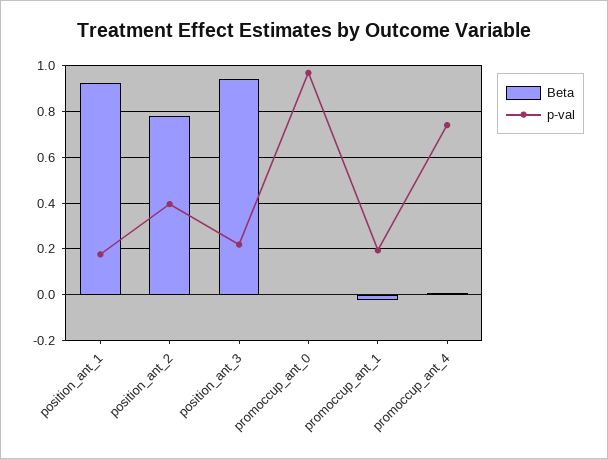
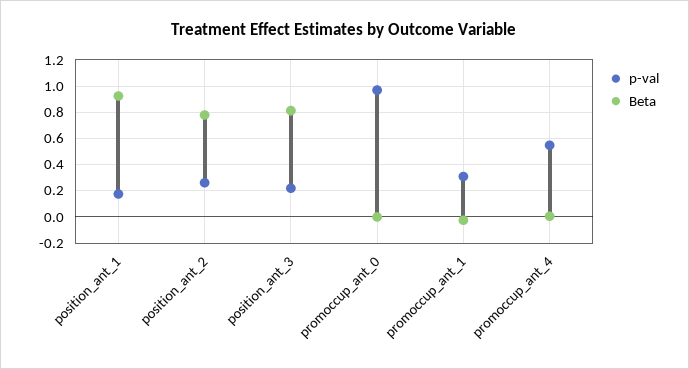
  {
    "Beta": {
      "position_ant_1": 0.9,
      "position_ant_2": 0.8,
-     "position_ant_3": 0.95,
+     "position_ant_3": 0.8,
      "promoccup_ant_0": 0,
      "promoccup_ant_1": -0.05,
      "promoccup_ant_4": 0
    },
    "p-val": {
      "position_ant_1": 0.2,
-     "position_ant_2": 0.4,
+     "position_ant_2": 0.25,
      "position_ant_3": 0.2,
      "promoccup_ant_0": 0.95,
-     "promoccup_ant_1": 0.2,
+     "promoccup_ant_1": 0.3,
-     "promoccup_ant_4": 0.75
+     "promoccup_ant_4": 0.55
    }
  }

